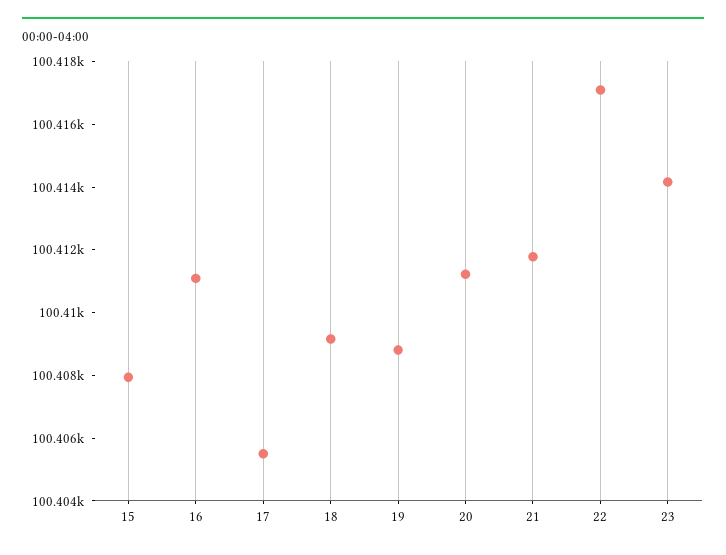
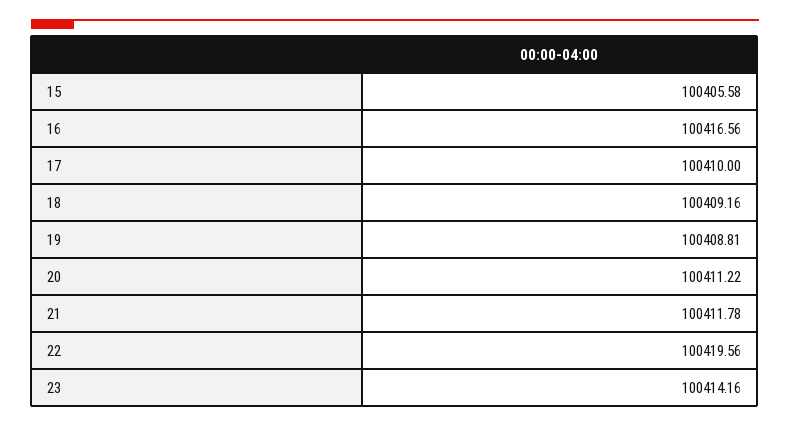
  {
-   "15": 100408,
+   "15": 100405.58,
-   "16": 100411,
+   "16": 100416.56,
-   "17": 100405.5,
+   "17": 100410,
    "18": 100409.16,
    "19": 100408.81,
    "20": 100411.22,
    "21": 100411.78,
-   "22": 100417,
+   "22": 100419.56,
    "23": 100414.16
  }

